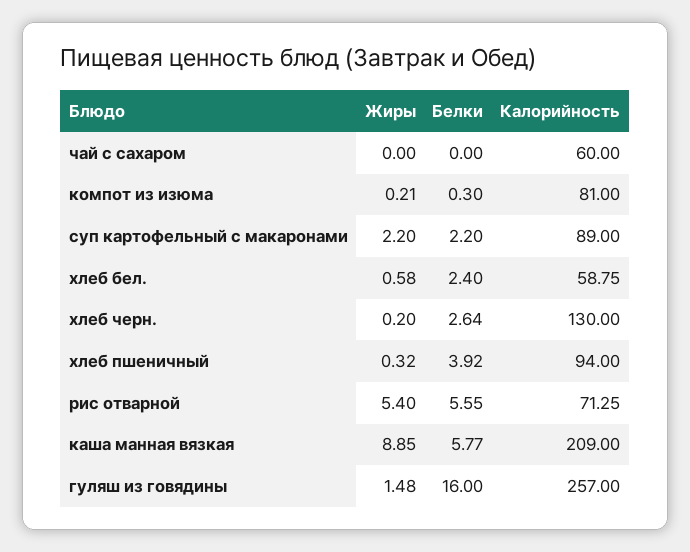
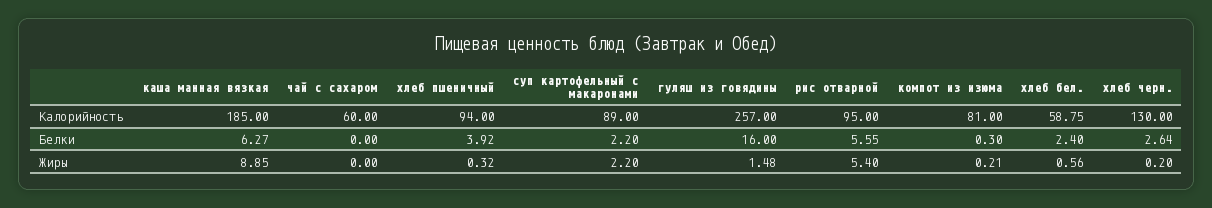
  {
    "Жиры": {
      "чай с сахаром": 0,
      "компот из изюма": 0.21,
      "суп картофельный с макаронами": 2.2,
-     "хлеб бел.": 0.58,
+     "хлеб бел.": 0.56,
      "хлеб черн.": 0.2,
      "хлеб пшеничный": 0.32,
      "рис отварной": 5.4,
      "каша манная вязкая": 8.85,
      "гуляш из говядины": 1.48
    },
    "Белки": {
      "чай с сахаром": 0,
      "компот из изюма": 0.3,
      "суп картофельный с макаронами": 2.2,
      "хлеб бел.": 2.4,
      "хлеб черн.": 2.64,
      "хлеб пшеничный": 3.92,
      "рис отварной": 5.55,
-     "каша манная вязкая": 5.77,
+     "каша манная вязкая": 6.27,
      "гуляш из говядины": 16
    },
    "Калорийность": {
      "чай с сахаром": 60,
      "компот из изюма": 81,
      "суп картофельный с макаронами": 89,
      "хлеб бел.": 58.75,
      "хлеб черн.": 130,
      "хлеб пшеничный": 94,
-     "рис отварной": 71.25,
+     "рис отварной": 95,
-     "каша манная вязкая": 209,
+     "каша манная вязкая": 185,
      "гуляш из говядины": 257
    }
  }

